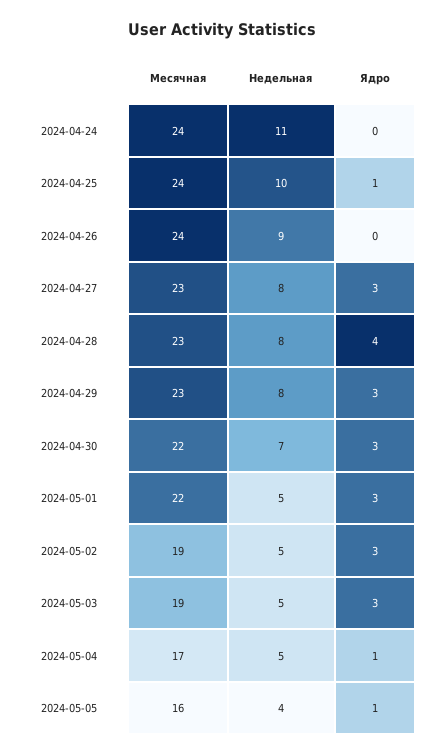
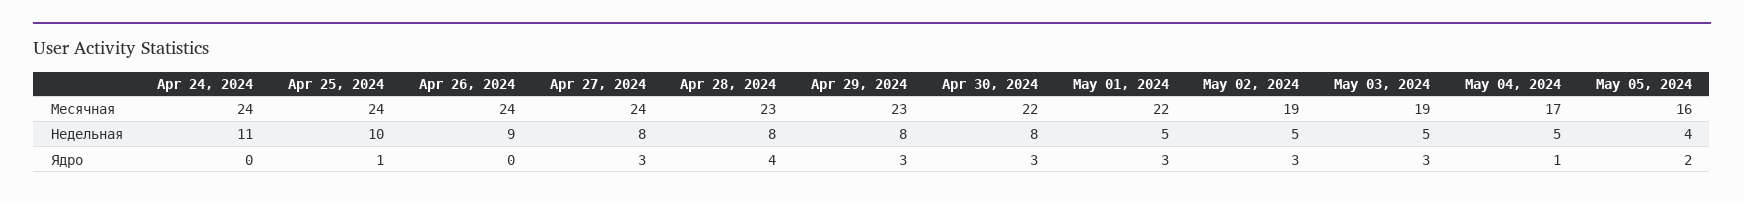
  {
    "Месячная": {
      "2024-04-24": 24,
      "2024-04-25": 24,
      "2024-04-26": 24,
-     "2024-04-27": 23,
+     "2024-04-27": 24,
      "2024-04-28": 23,
      "2024-04-29": 23,
      "2024-04-30": 22,
      "2024-05-01": 22,
      "2024-05-02": 19,
      "2024-05-03": 19,
      "2024-05-04": 17,
      "2024-05-05": 16
    },
    "Недельная": {
      "2024-04-24": 11,
      "2024-04-25": 10,
      "2024-04-26": 9,
      "2024-04-27": 8,
      "2024-04-28": 8,
      "2024-04-29": 8,
-     "2024-04-30": 7,
+     "2024-04-30": 8,
      "2024-05-01": 5,
      "2024-05-02": 5,
      "2024-05-03": 5,
      "2024-05-04": 5,
      "2024-05-05": 4
    },
    "Ядро": {
      "2024-04-24": 0,
      "2024-04-25": 1,
      "2024-04-26": 0,
      "2024-04-27": 3,
      "2024-04-28": 4,
      "2024-04-29": 3,
      "2024-04-30": 3,
      "2024-05-01": 3,
      "2024-05-02": 3,
      "2024-05-03": 3,
      "2024-05-04": 1,
-     "2024-05-05": 1
+     "2024-05-05": 2
    }
  }

